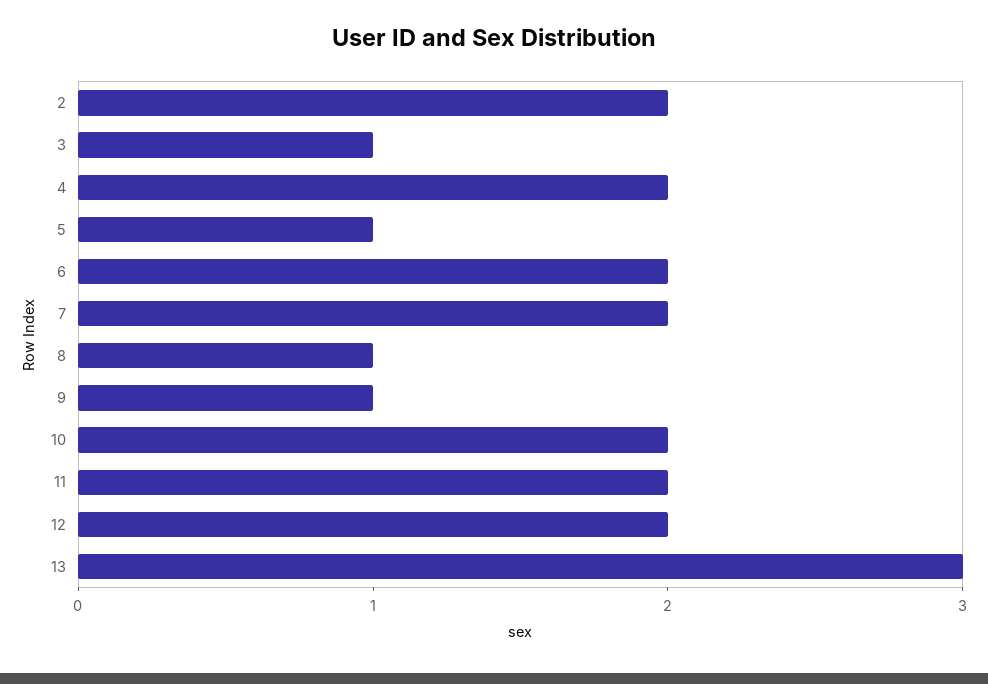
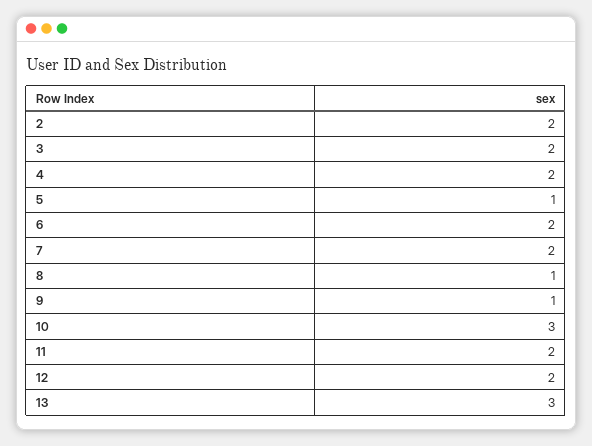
  {
    "2": 2,
-   "3": 1,
+   "3": 2,
    "4": 2,
    "5": 1,
    "6": 2,
    "7": 2,
    "8": 1,
    "9": 1,
-   "10": 2,
+   "10": 3,
    "11": 2,
    "12": 2,
    "13": 3
  }

